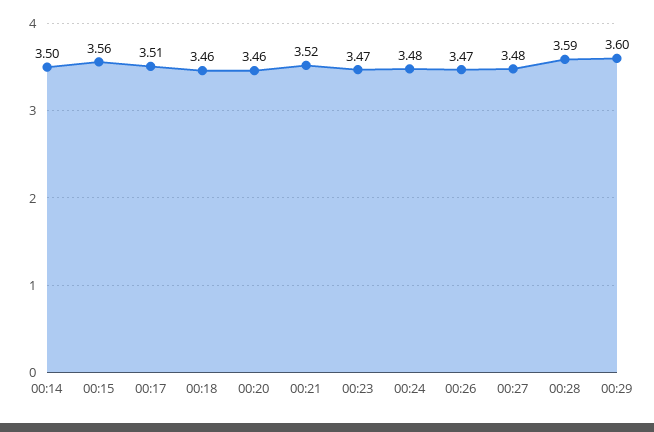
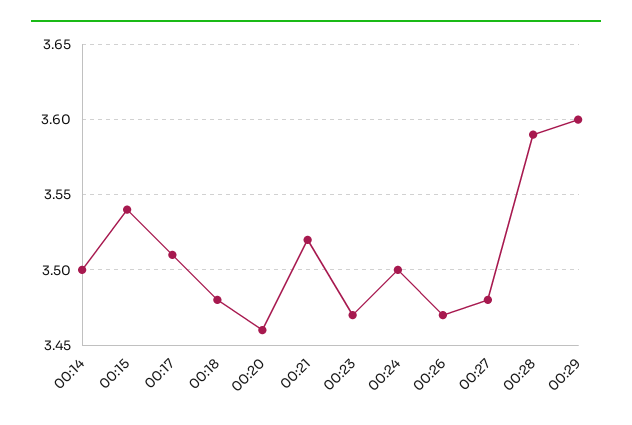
  {
    "00:14": 3.5,
-   "00:15": 3.56,
+   "00:15": 3.54,
    "00:17": 3.51,
-   "00:18": 3.46,
+   "00:18": 3.48,
    "00:20": 3.46,
    "00:21": 3.52,
    "00:23": 3.47,
-   "00:24": 3.48,
+   "00:24": 3.5,
    "00:26": 3.47,
    "00:27": 3.48,
    "00:28": 3.59,
    "00:29": 3.6
  }

